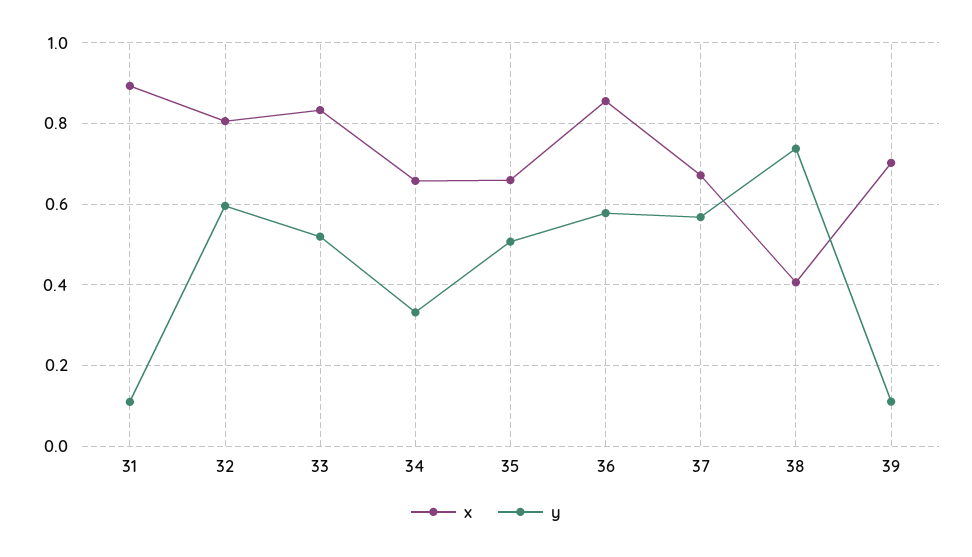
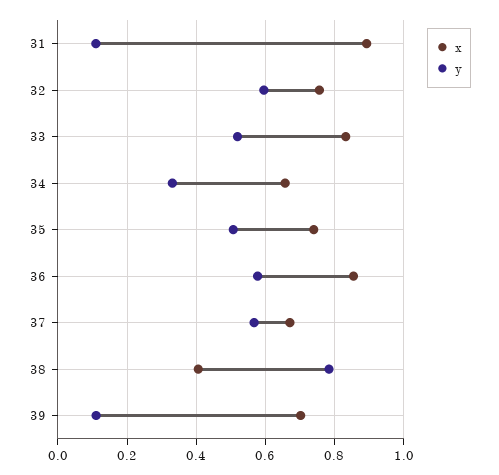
  {
    "x": {
      "31": 0.9,
-     "32": 0.8,
+     "32": 0.76,
      "33": 0.84,
      "34": 0.66,
-     "35": 0.66,
+     "35": 0.74,
      "36": 0.86,
      "37": 0.68,
      "38": 0.4,
      "39": 0.7
    },
    "y": {
      "31": 0.1,
      "32": 0.6,
      "33": 0.52,
      "34": 0.34,
      "35": 0.5,
      "36": 0.58,
      "37": 0.56,
-     "38": 0.74,
+     "38": 0.78,
      "39": 0.12
    }
  }

